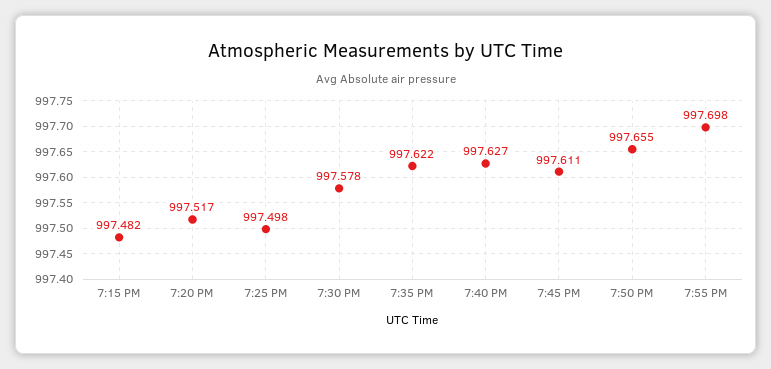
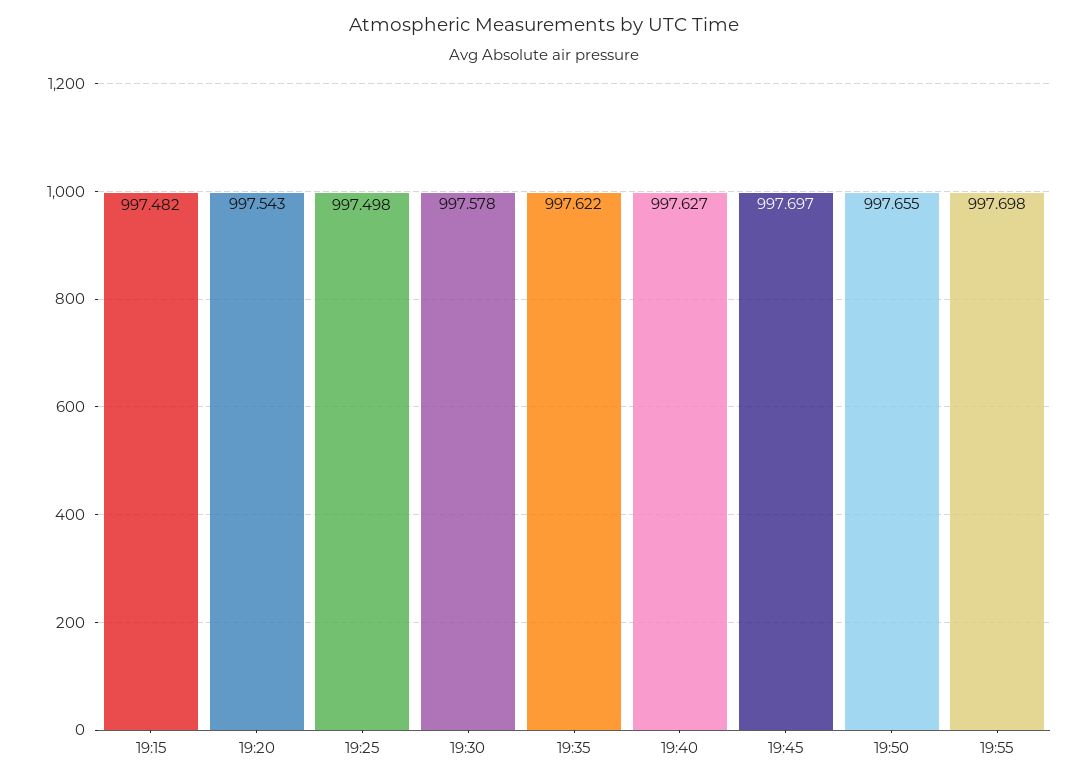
  {
    "7:15 PM": 997.482,
-   "7:20 PM": 997.517,
+   "7:20 PM": 997.543,
    "7:25 PM": 997.498,
    "7:30 PM": 997.578,
    "7:35 PM": 997.622,
    "7:40 PM": 997.627,
-   "7:45 PM": 997.611,
+   "7:45 PM": 997.697,
    "7:50 PM": 997.655,
    "7:55 PM": 997.698
  }

